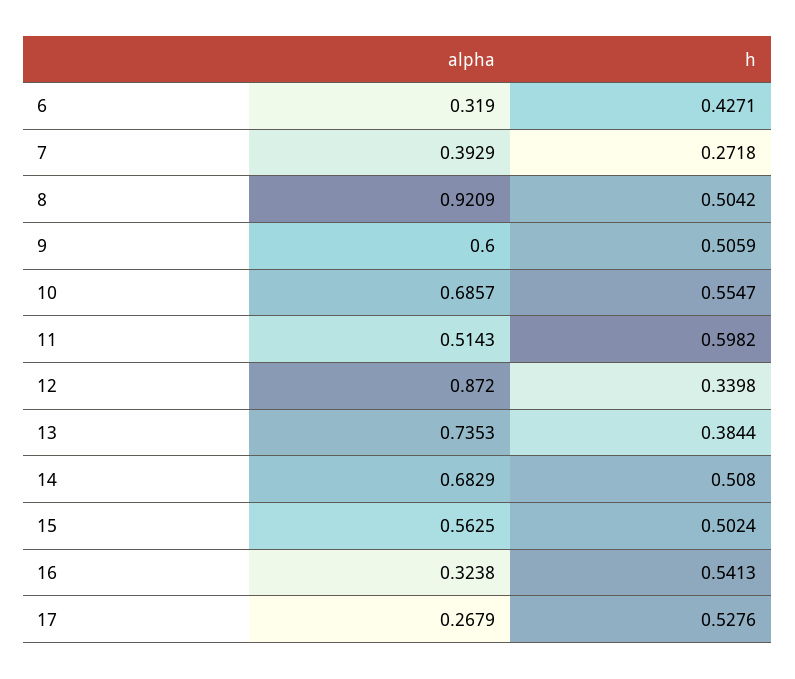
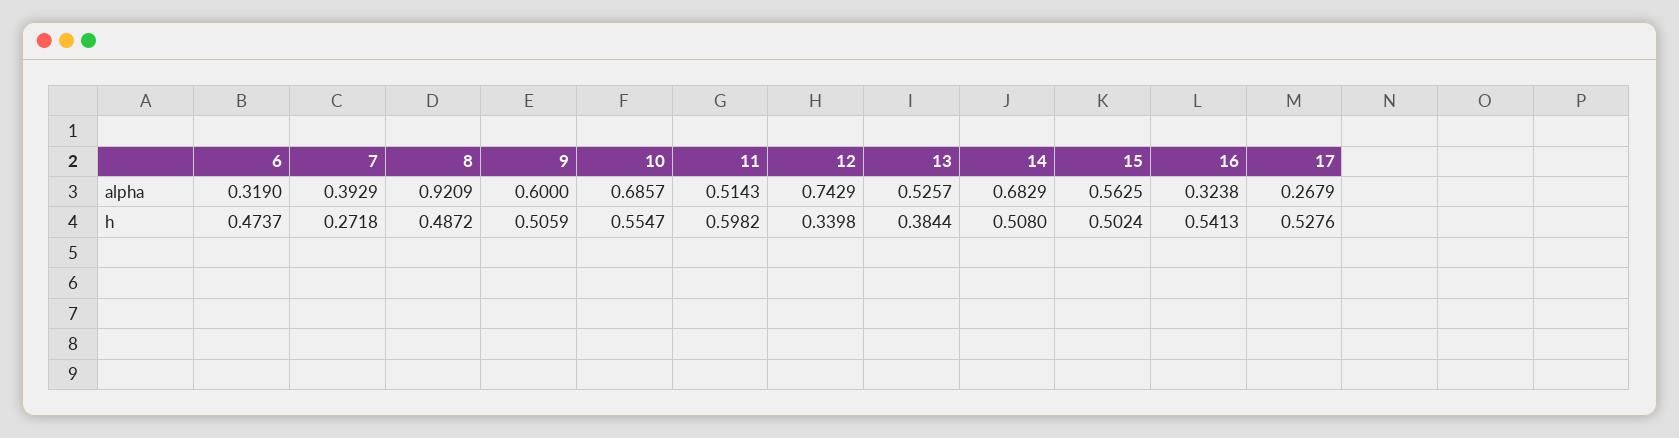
  {
    "alpha": {
      "6": 0.319,
      "7": 0.3929,
      "8": 0.9209,
      "9": 0.6,
      "10": 0.6857,
      "11": 0.5143,
-     "12": 0.872,
+     "12": 0.7429,
-     "13": 0.7353,
+     "13": 0.5257,
      "14": 0.6829,
      "15": 0.5625,
      "16": 0.3238,
      "17": 0.2679
    },
    "h": {
-     "6": 0.4271,
+     "6": 0.4737,
      "7": 0.2718,
-     "8": 0.5042,
+     "8": 0.4872,
      "9": 0.5059,
      "10": 0.5547,
      "11": 0.5982,
      "12": 0.3398,
      "13": 0.3844,
      "14": 0.508,
      "15": 0.5024,
      "16": 0.5413,
      "17": 0.5276
    }
  }

